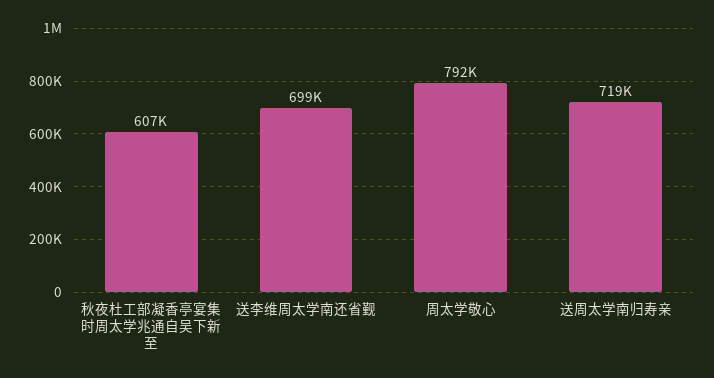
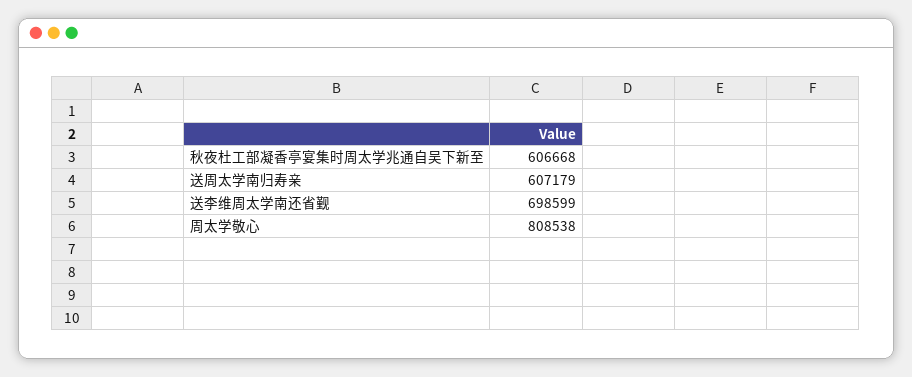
  {
    "秋夜杜工部凝香亭宴集时周太学兆通自吴下新至": 606668,
    "送李维周太学南还省觐": 698599,
-   "周太学敬心": 792000,
+   "周太学敬心": 808538,
-   "送周太学南归寿亲": 719000
+   "送周太学南归寿亲": 607179
  }

